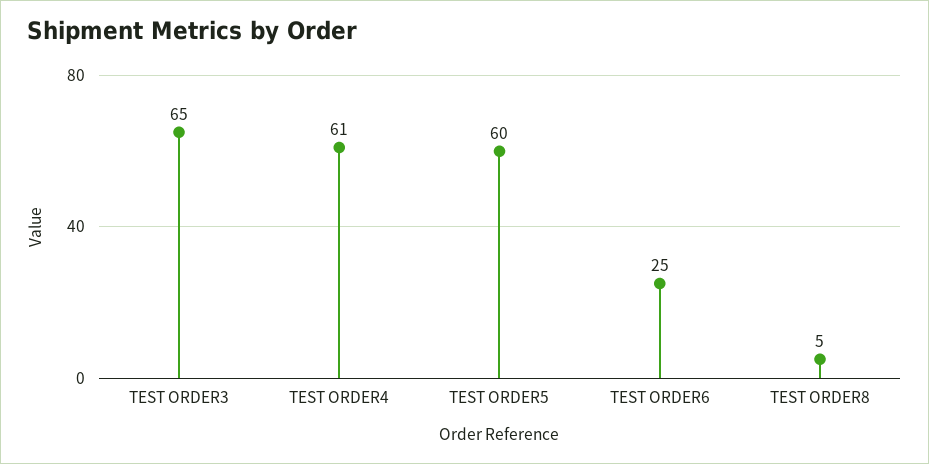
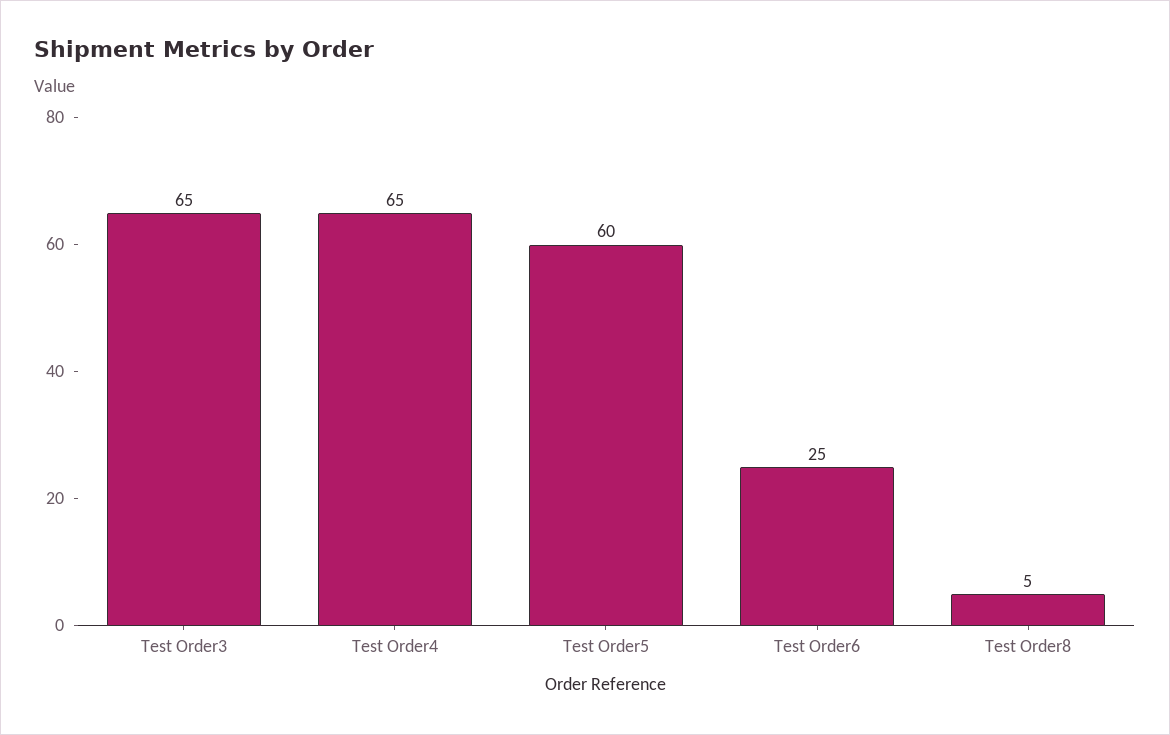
  {
    "TEST ORDER3": 65,
-   "TEST ORDER4": 61,
+   "TEST ORDER4": 65,
    "TEST ORDER5": 60,
    "TEST ORDER6": 25,
    "TEST ORDER8": 5
  }

